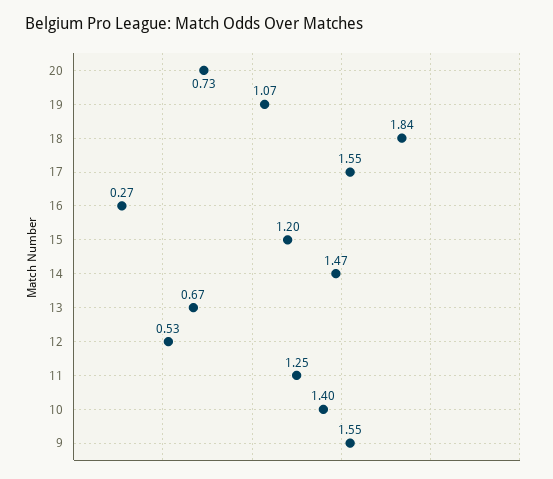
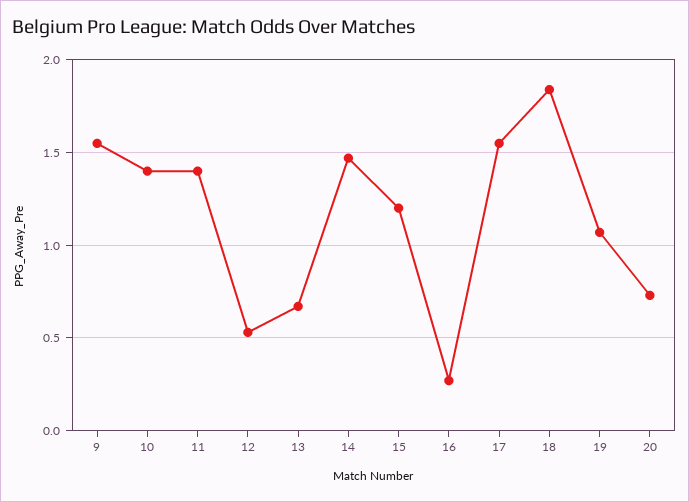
  {
    "20": 0.73,
    "19": 1.07,
    "18": 1.84,
    "17": 1.55,
    "16": 0.27,
    "15": 1.2,
    "14": 1.47,
    "13": 0.67,
    "12": 0.53,
-   "11": 1.25,
+   "11": 1.4,
    "10": 1.4,
    "9": 1.55
  }

